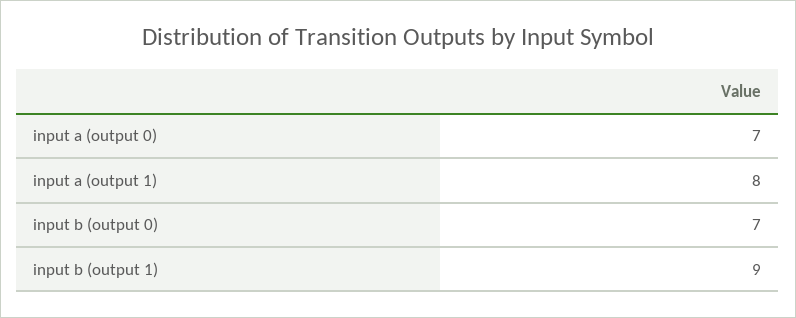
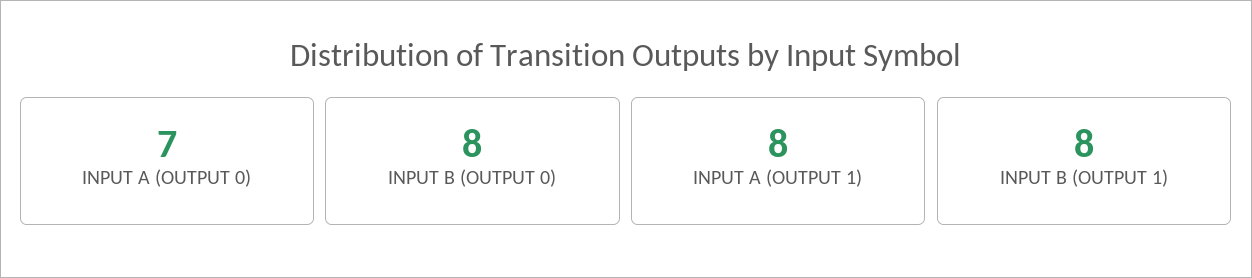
  {
    "input a (output 0)": 7,
    "input a (output 1)": 8,
-   "input b (output 0)": 7,
+   "input b (output 0)": 8,
-   "input b (output 1)": 9
+   "input b (output 1)": 8
  }

